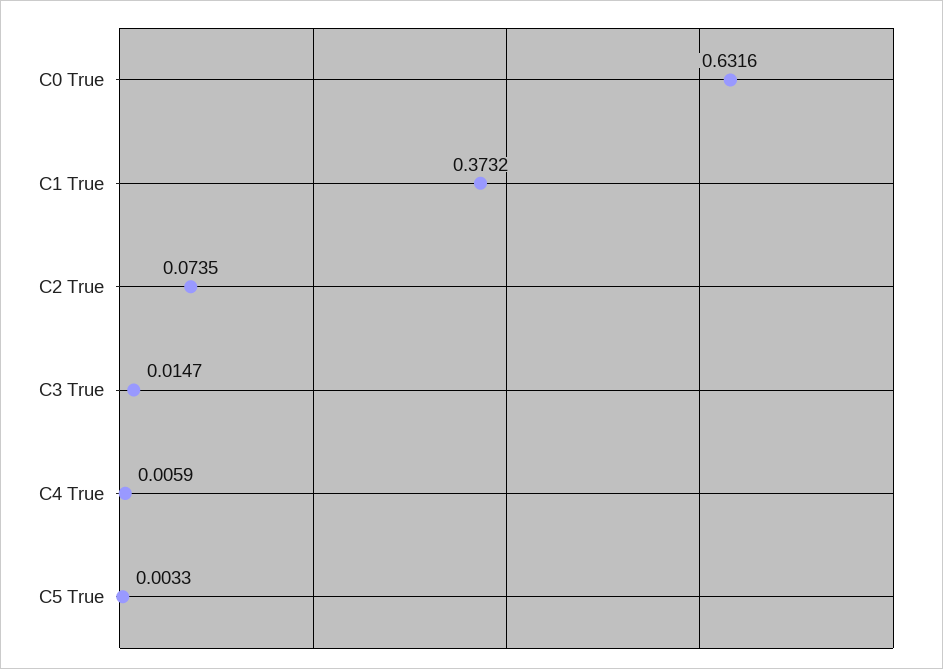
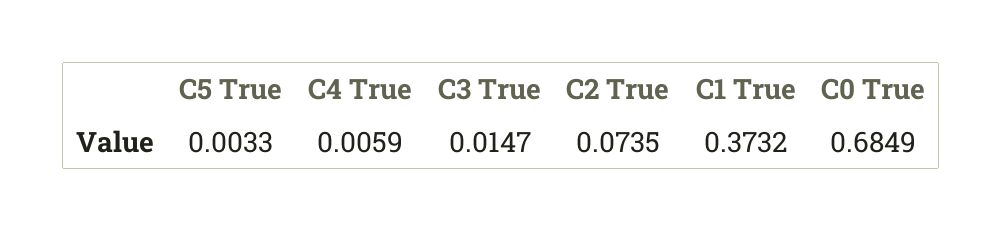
  {
-   "C0 True": 0.6316,
+   "C0 True": 0.6849,
    "C1 True": 0.3732,
    "C2 True": 0.0735,
    "C3 True": 0.0147,
    "C4 True": 0.0059,
    "C5 True": 0.0033
  }

